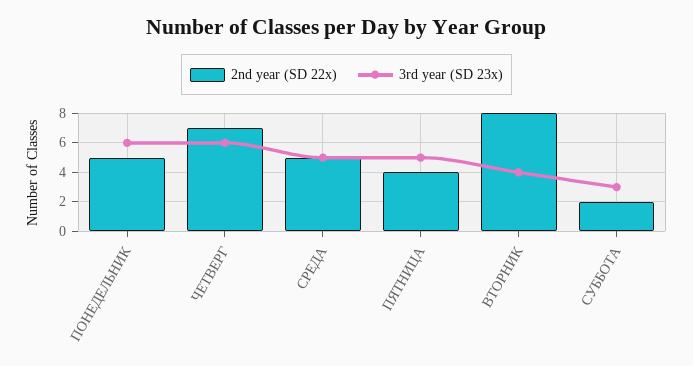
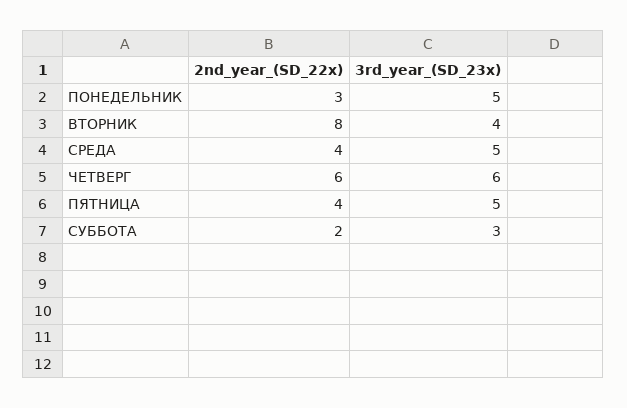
  {
    "2nd year (SD 22x)": {
-     "ПОНЕДЕЛЬНИК": 5,
+     "ПОНЕДЕЛЬНИК": 3,
-     "ЧЕТВЕРГ": 7,
+     "ЧЕТВЕРГ": 6,
-     "СРЕДА": 5,
+     "СРЕДА": 4,
      "ПЯТНИЦА": 4,
      "ВТОРНИК": 8,
      "СУББОТА": 2
    },
    "3rd year (SD 23x)": {
-     "ПОНЕДЕЛЬНИК": 6,
+     "ПОНЕДЕЛЬНИК": 5,
      "ЧЕТВЕРГ": 6,
      "СРЕДА": 5,
      "ПЯТНИЦА": 5,
      "ВТОРНИК": 4,
      "СУББОТА": 3
    }
  }

